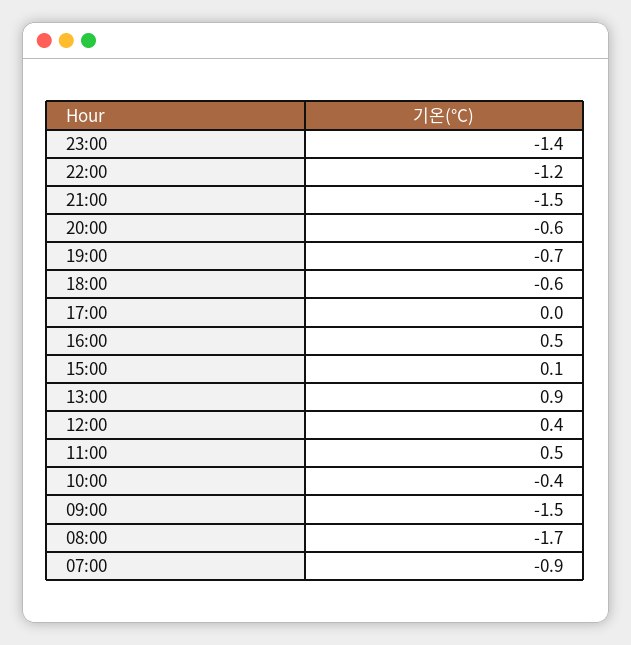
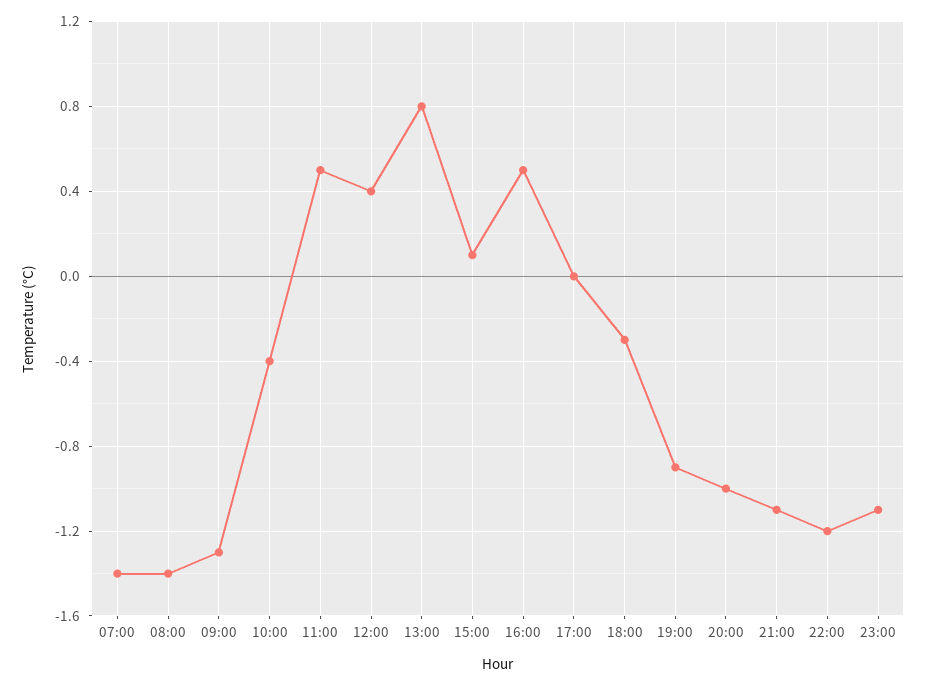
  {
-   "23:00": -1.4,
+   "23:00": -1.1,
    "22:00": -1.2,
-   "21:00": -1.5,
+   "21:00": -1.1,
-   "20:00": -0.6,
+   "20:00": -1,
-   "19:00": -0.7,
+   "19:00": -0.9,
-   "18:00": -0.6,
+   "18:00": -0.3,
    "17:00": 0,
    "16:00": 0.5,
    "15:00": 0.1,
-   "13:00": 0.9,
+   "13:00": 0.8,
    "12:00": 0.4,
    "11:00": 0.5,
    "10:00": -0.4,
-   "09:00": -1.5,
+   "09:00": -1.3,
-   "08:00": -1.7,
+   "08:00": -1.4,
-   "07:00": -0.9
+   "07:00": -1.4
  }

